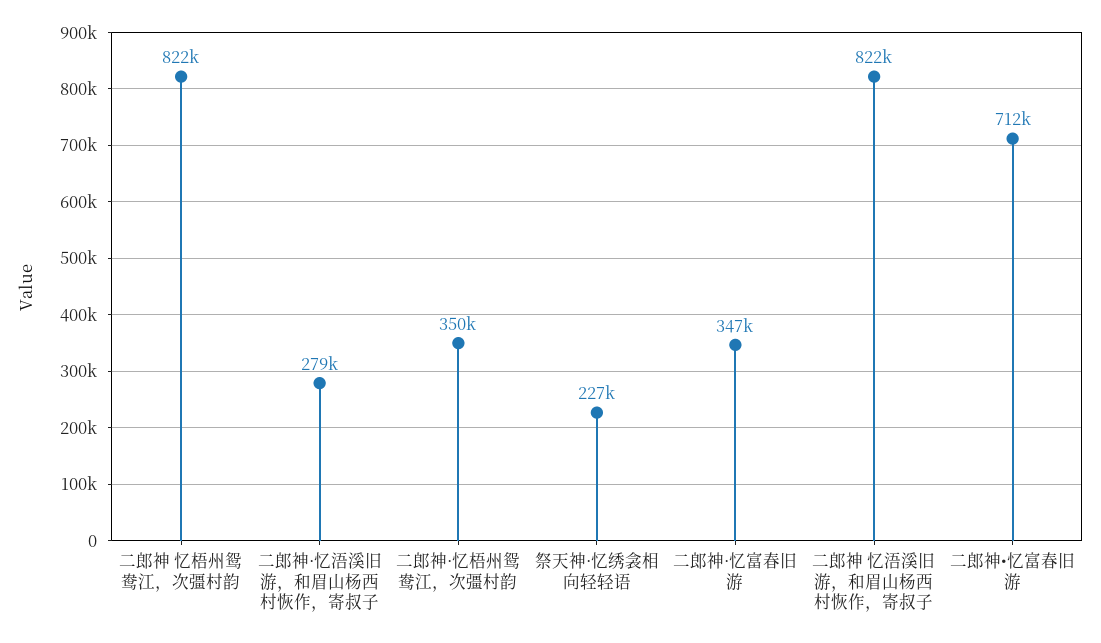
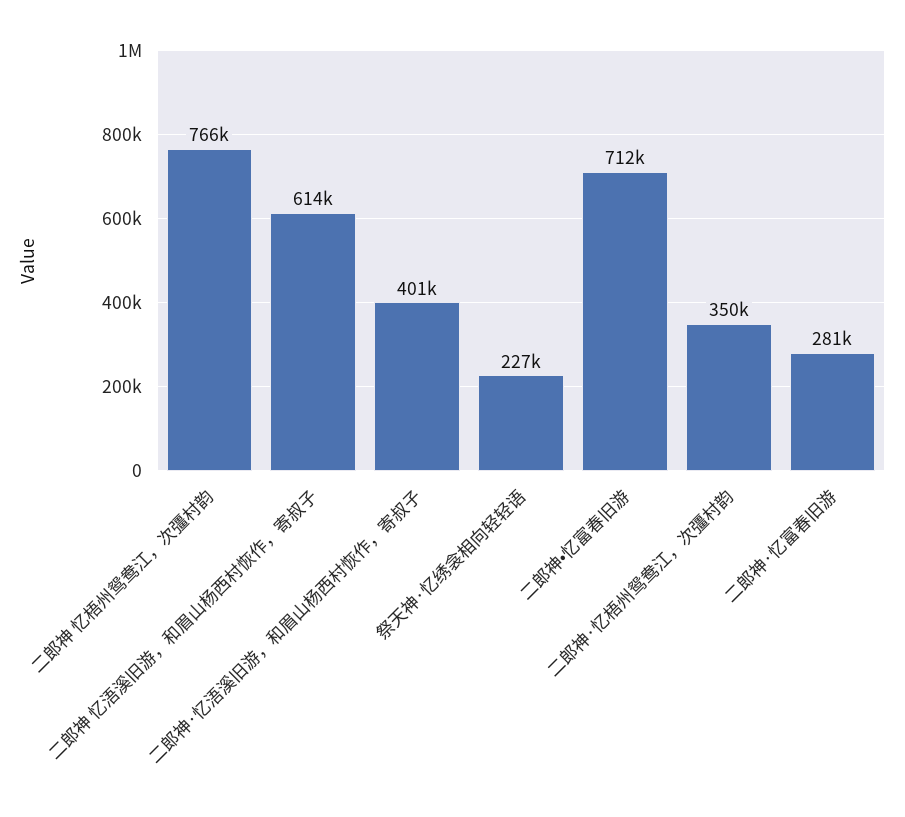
  {
-   "二郎神 忆梧州鸳鸯江，次彊村韵": 822000,
+   "二郎神 忆梧州鸳鸯江，次彊村韵": 766000,
-   "二郎神·忆浯溪旧游，和眉山杨西村恢作，寄叔子": 279000,
+   "二郎神·忆浯溪旧游，和眉山杨西村恢作，寄叔子": 401000,
    "二郎神·忆梧州鸳鸯江，次彊村韵": 350000,
    "祭天神·忆绣衾相向轻轻语": 227000,
-   "二郎神·忆富春旧游": 347000,
+   "二郎神·忆富春旧游": 281000,
-   "二郎神 忆浯溪旧游，和眉山杨西村恢作，寄叔子": 822000,
+   "二郎神 忆浯溪旧游，和眉山杨西村恢作，寄叔子": 614000,
    "二郎神•忆富春旧游": 712000
  }

